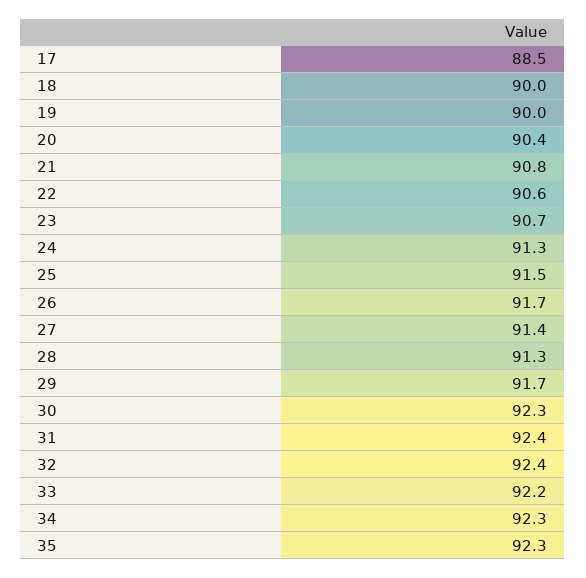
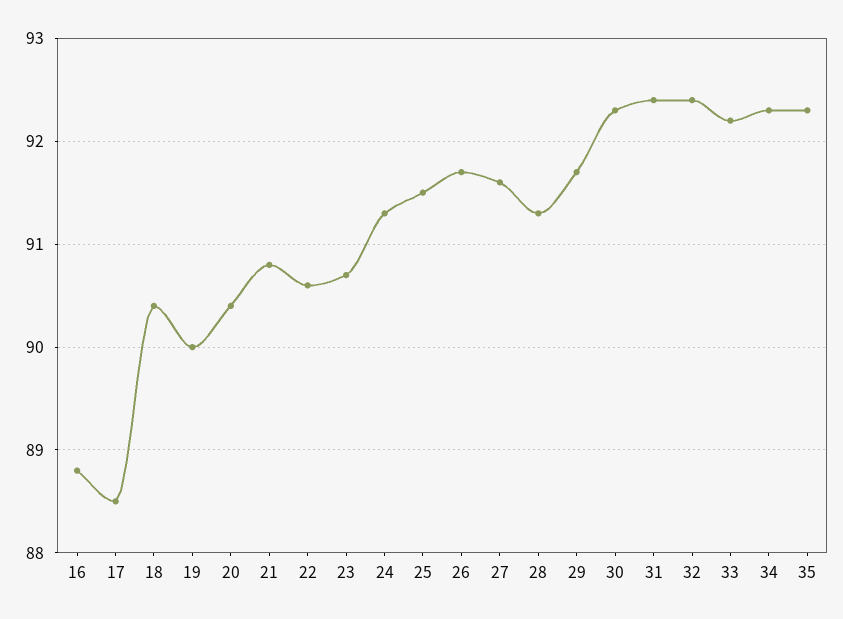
  {
    "17": 88.5,
-   "18": 90,
+   "18": 90.4,
    "19": 90,
    "20": 90.4,
    "21": 90.8,
    "22": 90.6,
    "23": 90.7,
    "24": 91.3,
    "25": 91.5,
    "26": 91.7,
-   "27": 91.4,
+   "27": 91.6,
    "28": 91.3,
    "29": 91.7,
    "30": 92.3,
    "31": 92.4,
    "32": 92.4,
    "33": 92.2,
    "34": 92.3,
-   "35": 92.3
+   "35": 92.3,
+   "16": 88.8
  }

